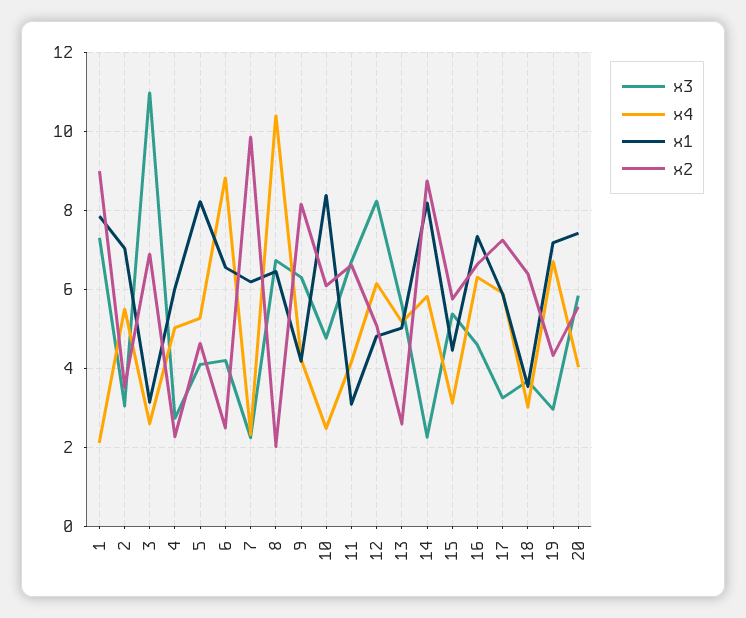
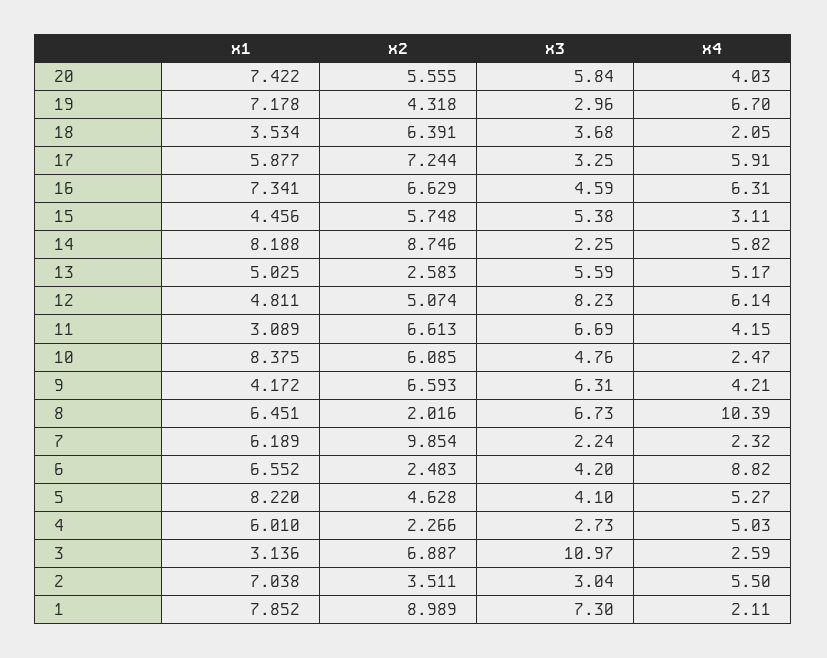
  {
    "x3": {
      "1": 7.3,
      "2": 3.04,
      "3": 10.97,
      "4": 2.73,
      "5": 4.1,
      "6": 4.2,
      "7": 2.24,
      "8": 6.73,
      "9": 6.31,
      "10": 4.76,
      "11": 6.69,
      "12": 8.23,
      "13": 5.59,
      "14": 2.25,
      "15": 5.38,
      "16": 4.59,
      "17": 3.25,
      "18": 3.68,
      "19": 2.96,
      "20": 5.84
    },
    "x4": {
      "1": 2.11,
      "2": 5.5,
      "3": 2.59,
      "4": 5.03,
      "5": 5.27,
      "6": 8.82,
      "7": 2.32,
      "8": 10.39,
      "9": 4.21,
      "10": 2.47,
      "11": 4.15,
      "12": 6.14,
      "13": 5.17,
      "14": 5.82,
      "15": 3.11,
      "16": 6.31,
      "17": 5.91,
-     "18": 3,
+     "18": 2.05,
      "19": 6.7,
      "20": 4.03
    },
    "x1": {
      "1": 7.852,
      "2": 7.038,
      "3": 3.136,
      "4": 6.01,
      "5": 8.22,
      "6": 6.552,
      "7": 6.189,
      "8": 6.451,
      "9": 4.172,
      "10": 8.375,
      "11": 3.089,
      "12": 4.811,
      "13": 5.025,
      "14": 8.188,
      "15": 4.456,
      "16": 7.341,
      "17": 5.877,
      "18": 3.534,
      "19": 7.178,
      "20": 7.422
    },
    "x2": {
      "1": 8.989,
      "2": 3.511,
      "3": 6.887,
      "4": 2.266,
      "5": 4.628,
      "6": 2.483,
      "7": 9.854,
      "8": 2.016,
-     "9": 8.2,
+     "9": 6.593,
      "10": 6.085,
      "11": 6.613,
      "12": 5.074,
      "13": 2.583,
      "14": 8.746,
      "15": 5.748,
      "16": 6.629,
      "17": 7.244,
      "18": 6.391,
      "19": 4.318,
      "20": 5.555
    }
  }

